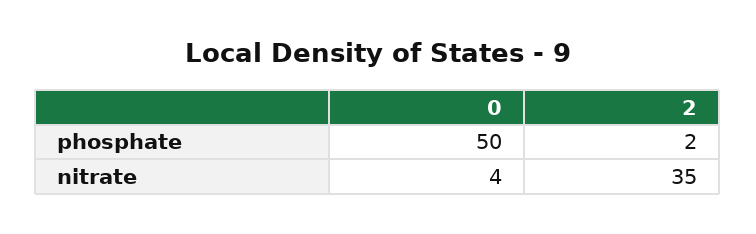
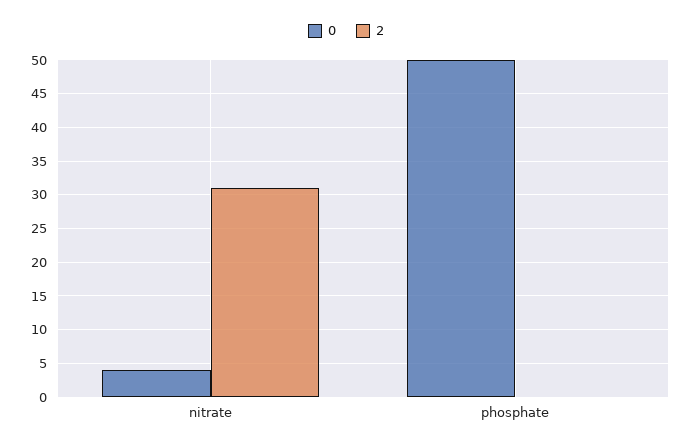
  {
    "0": {
      "phosphate": 50,
      "nitrate": 4
    },
    "2": {
-     "phosphate": 2,
+     "phosphate": 0,
-     "nitrate": 35
+     "nitrate": 31
    }
  }

